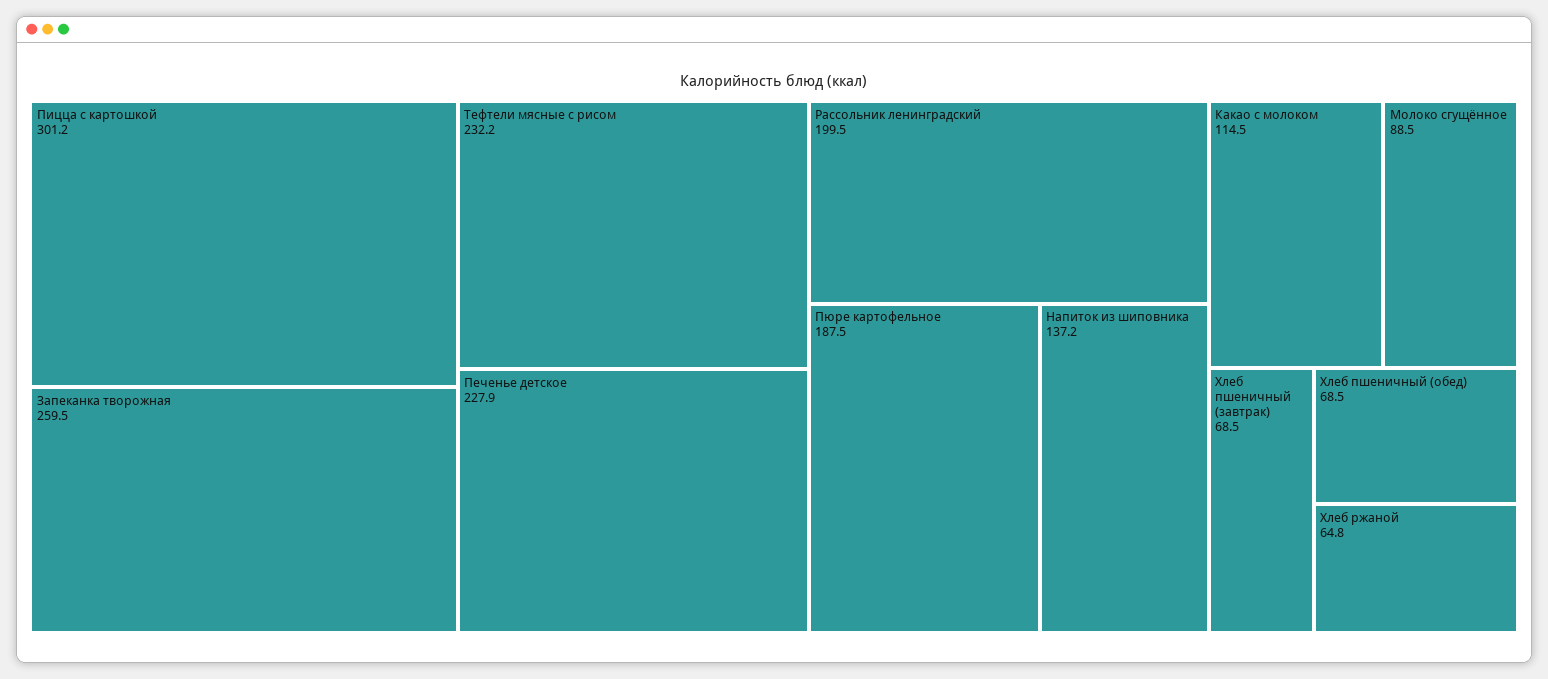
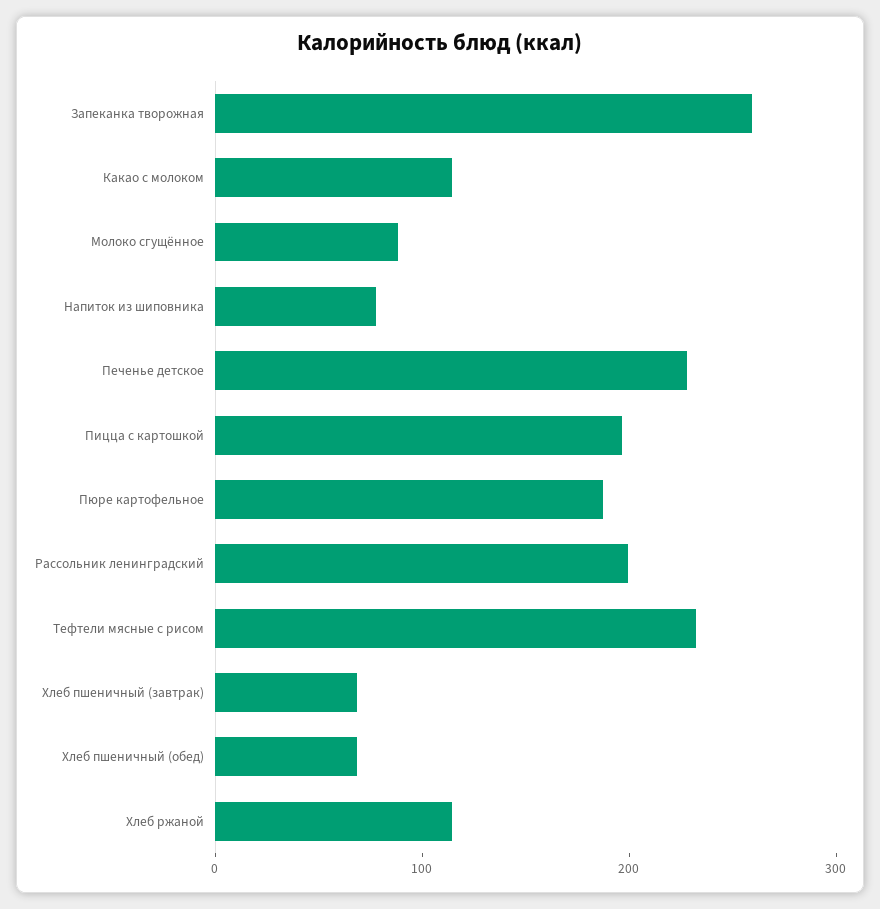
  {
-   "Пицца с картошкой": 301.2,
+   "Пицца с картошкой": 200,
    "Запеканка творожная": 259.5,
    "Тефтели мясные с рисом": 232.2,
    "Печенье детское": 227.9,
    "Рассольник ленинградский": 199.5,
    "Пюре картофельное": 187.5,
-   "Напиток из шиповника": 137.2,
+   "Напиток из шиповника": 80,
    "Какао с молоком": 114.5,
    "Молоко сгущённое": 88.5,
    "Хлеб пшеничный (завтрак)": 68.5,
    "Хлеб пшеничный (обед)": 68.5,
-   "Хлеб ржаной": 64.8
+   "Хлеб ржаной": 120
  }

